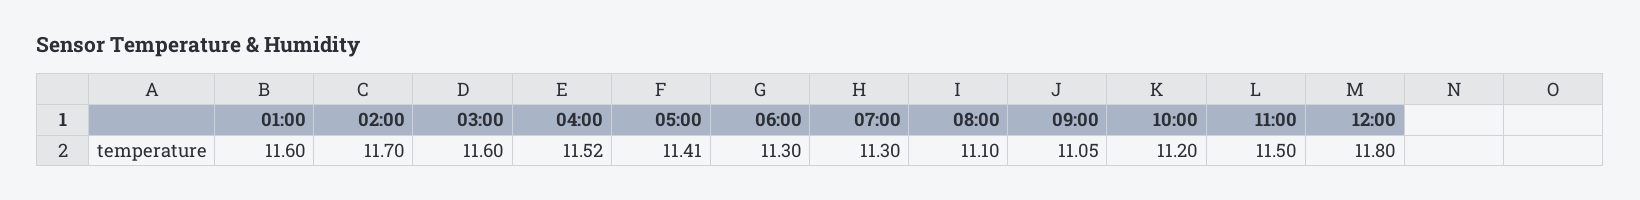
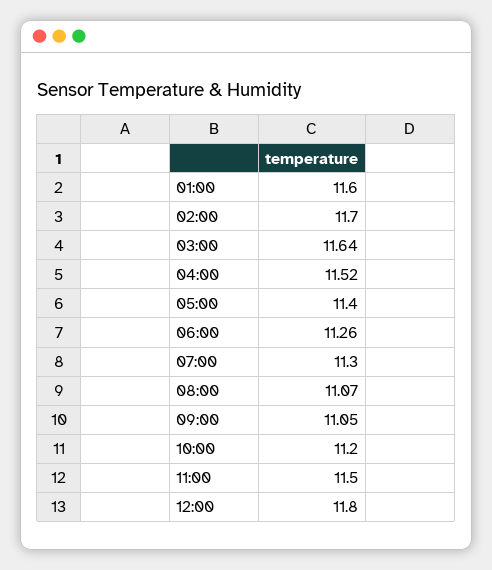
  {
    "01:00": 11.6,
    "02:00": 11.7,
-   "03:00": 11.6,
+   "03:00": 11.64,
    "04:00": 11.52,
-   "05:00": 11.41,
+   "05:00": 11.4,
-   "06:00": 11.3,
+   "06:00": 11.26,
    "07:00": 11.3,
-   "08:00": 11.1,
+   "08:00": 11.07,
    "09:00": 11.05,
    "10:00": 11.2,
    "11:00": 11.5,
    "12:00": 11.8
  }

